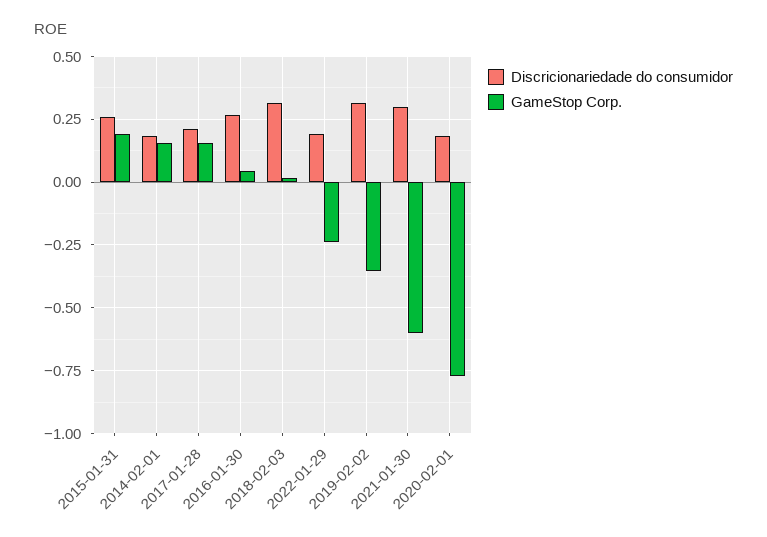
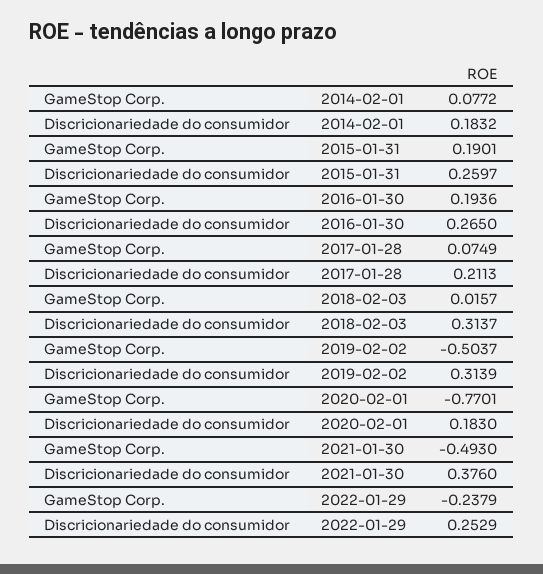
  {
    "Discricionariedade do consumidor": {
      "2015-01-31": 0.2597,
      "2014-02-01": 0.1832,
      "2017-01-28": 0.2113,
      "2016-01-30": 0.265,
      "2018-02-03": 0.3137,
-     "2022-01-29": 0.2,
+     "2022-01-29": 0.2529,
      "2019-02-02": 0.3139,
-     "2021-01-30": 0.3,
+     "2021-01-30": 0.376,
      "2020-02-01": 0.183
    },
    "GameStop Corp.": {
      "2015-01-31": 0.1901,
-     "2014-02-01": 0.15,
+     "2014-02-01": 0.0772,
-     "2017-01-28": 0.15,
+     "2017-01-28": 0.0749,
-     "2016-01-30": 0.05,
+     "2016-01-30": 0.1936,
      "2018-02-03": 0.0157,
      "2022-01-29": -0.2379,
-     "2019-02-02": -0.35,
+     "2019-02-02": -0.5037,
-     "2021-01-30": -0.6,
+     "2021-01-30": -0.493,
      "2020-02-01": -0.7701
    }
  }

